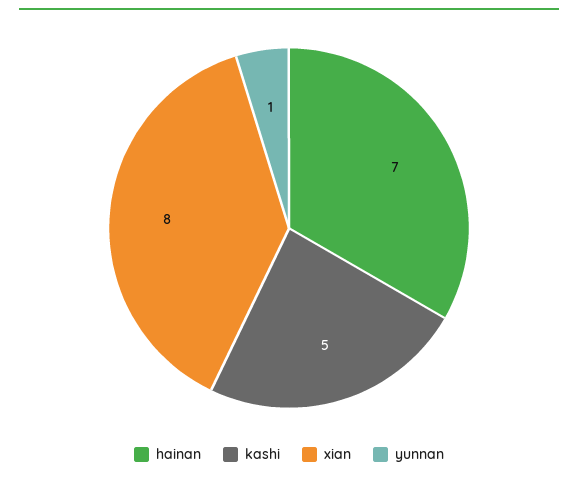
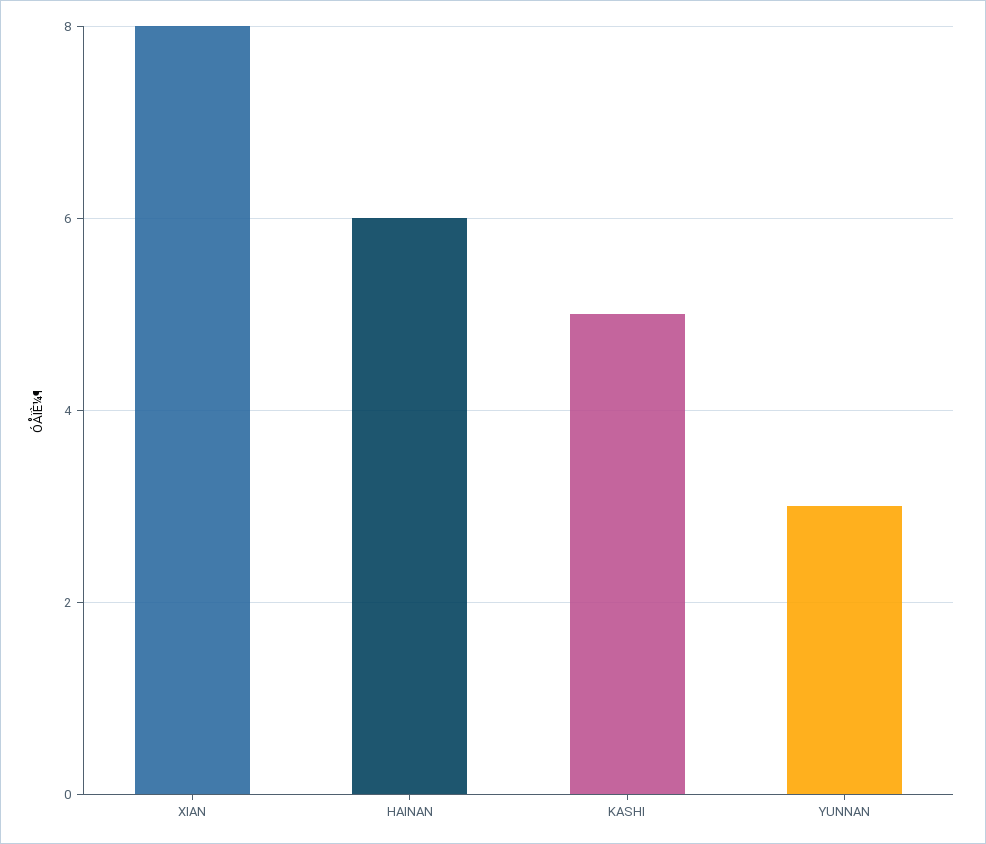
  {
-   "hainan": 7,
+   "hainan": 6,
    "kashi": 5,
    "xian": 8,
-   "yunnan": 1
+   "yunnan": 3
  }

